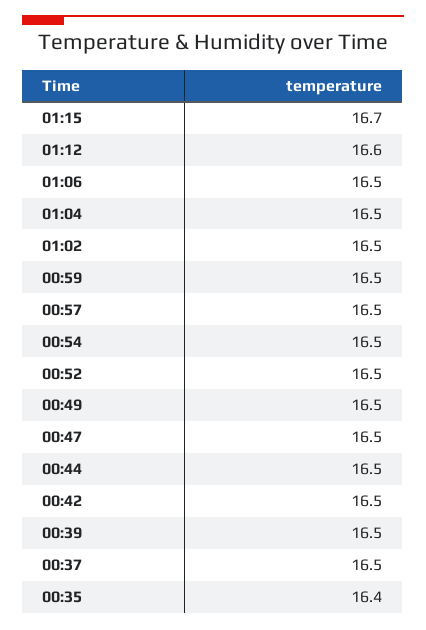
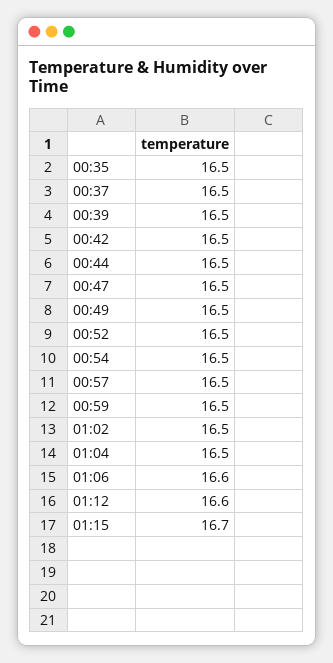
  {
    "01:15": 16.7,
    "01:12": 16.6,
-   "01:06": 16.5,
+   "01:06": 16.6,
    "01:04": 16.5,
    "01:02": 16.5,
    "00:59": 16.5,
    "00:57": 16.5,
    "00:54": 16.5,
    "00:52": 16.5,
    "00:49": 16.5,
    "00:47": 16.5,
    "00:44": 16.5,
    "00:42": 16.5,
    "00:39": 16.5,
    "00:37": 16.5,
-   "00:35": 16.4
+   "00:35": 16.5
  }

